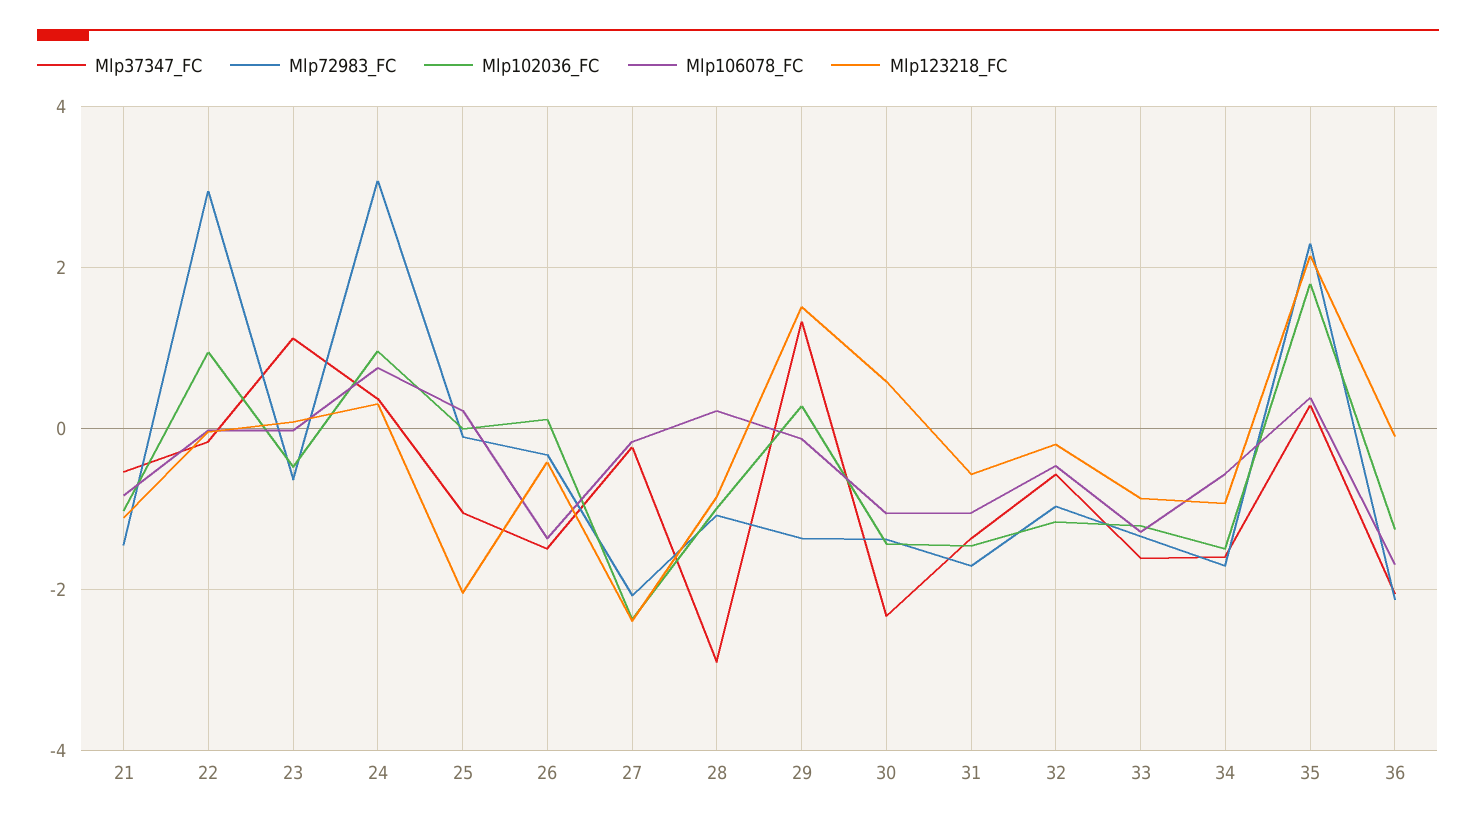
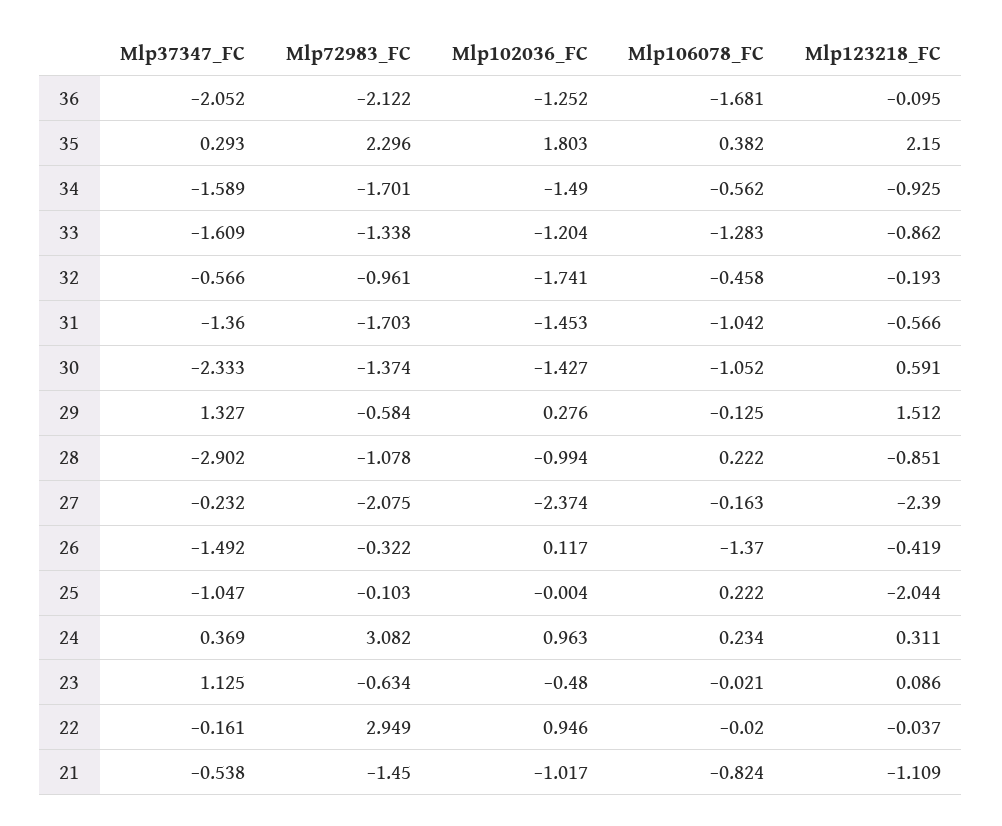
  {
    "Mlp37347_FC": {
      "21": -0.538,
      "22": -0.161,
      "23": 1.125,
      "24": 0.369,
      "25": -1.047,
      "26": -1.492,
      "27": -0.232,
      "28": -2.902,
      "29": 1.327,
      "30": -2.333,
      "31": -1.36,
      "32": -0.566,
      "33": -1.609,
      "34": -1.589,
      "35": 0.293,
      "36": -2.052
    },
    "Mlp72983_FC": {
      "21": -1.45,
      "22": 2.949,
      "23": -0.634,
      "24": 3.082,
      "25": -0.103,
      "26": -0.322,
      "27": -2.075,
      "28": -1.078,
-     "29": -1.4,
+     "29": -0.584,
      "30": -1.374,
      "31": -1.703,
      "32": -0.961,
      "33": -1.338,
      "34": -1.701,
      "35": 2.296,
      "36": -2.122
    },
    "Mlp102036_FC": {
      "21": -1.017,
      "22": 0.946,
      "23": -0.48,
      "24": 0.963,
      "25": -0.004,
      "26": 0.117,
      "27": -2.374,
      "28": -0.994,
      "29": 0.276,
      "30": -1.427,
      "31": -1.453,
-     "32": -1.2,
+     "32": -1.741,
      "33": -1.204,
      "34": -1.49,
      "35": 1.803,
      "36": -1.252
    },
    "Mlp106078_FC": {
      "21": -0.824,
      "22": -0.02,
      "23": -0.021,
-     "24": 0.8,
+     "24": 0.234,
      "25": 0.222,
      "26": -1.37,
      "27": -0.163,
      "28": 0.222,
      "29": -0.125,
      "30": -1.052,
      "31": -1.042,
      "32": -0.458,
      "33": -1.283,
      "34": -0.562,
      "35": 0.382,
      "36": -1.681
    },
    "Mlp123218_FC": {
      "21": -1.109,
      "22": -0.037,
      "23": 0.086,
      "24": 0.311,
      "25": -2.044,
      "26": -0.419,
      "27": -2.39,
      "28": -0.851,
      "29": 1.512,
      "30": 0.591,
      "31": -0.566,
      "32": -0.193,
      "33": -0.862,
      "34": -0.925,
      "35": 2.15,
      "36": -0.095
    }
  }

